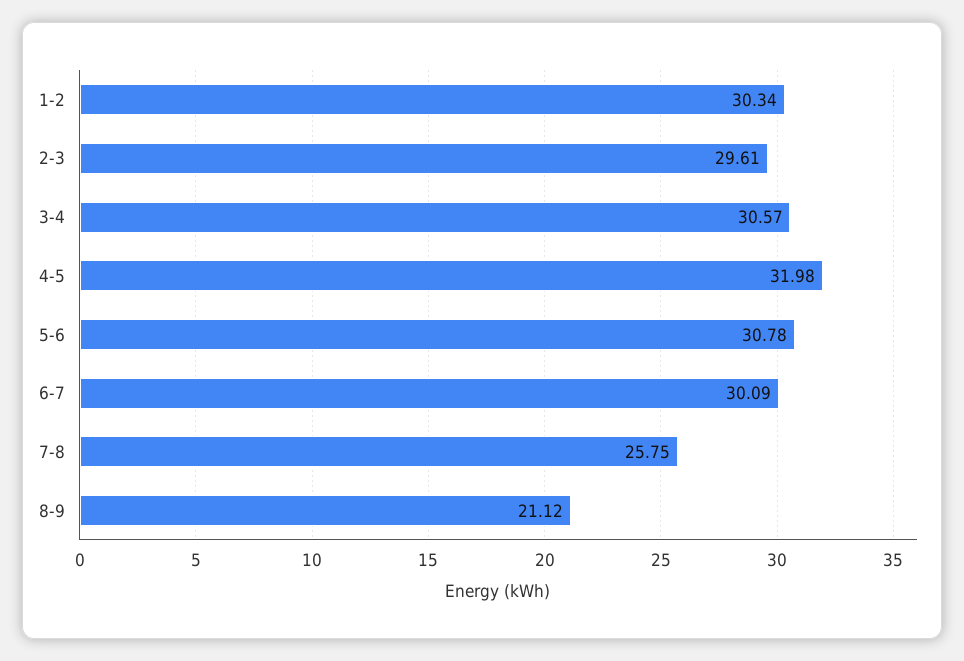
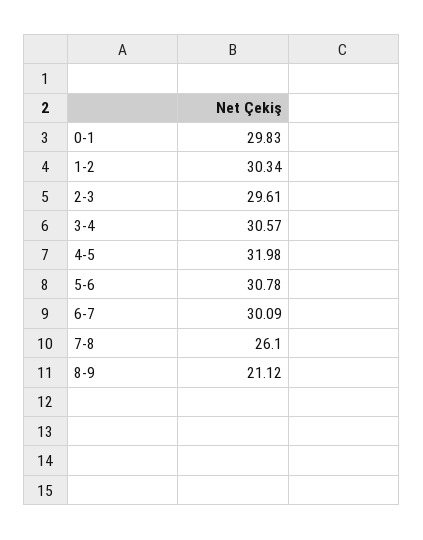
  {
    "1-2": 30.34,
    "2-3": 29.61,
    "3-4": 30.57,
    "4-5": 31.98,
    "5-6": 30.78,
    "6-7": 30.09,
-   "7-8": 25.75,
+   "7-8": 26.1,
-   "8-9": 21.12
+   "8-9": 21.12,
+   "0-1": 29.83
  }

